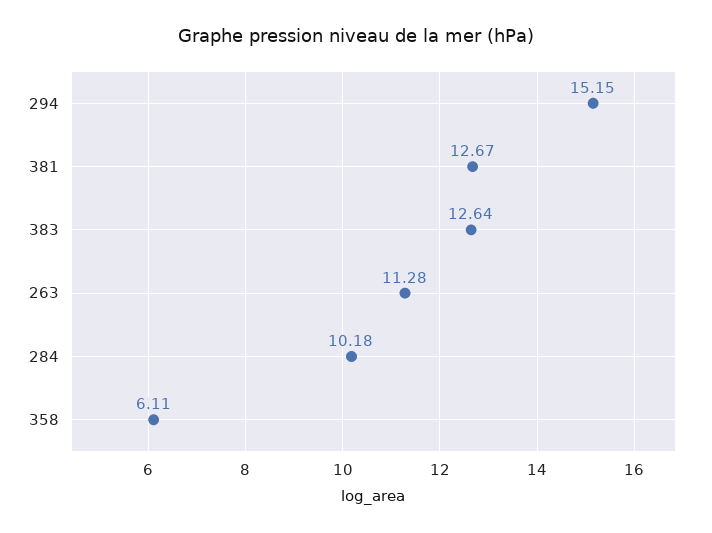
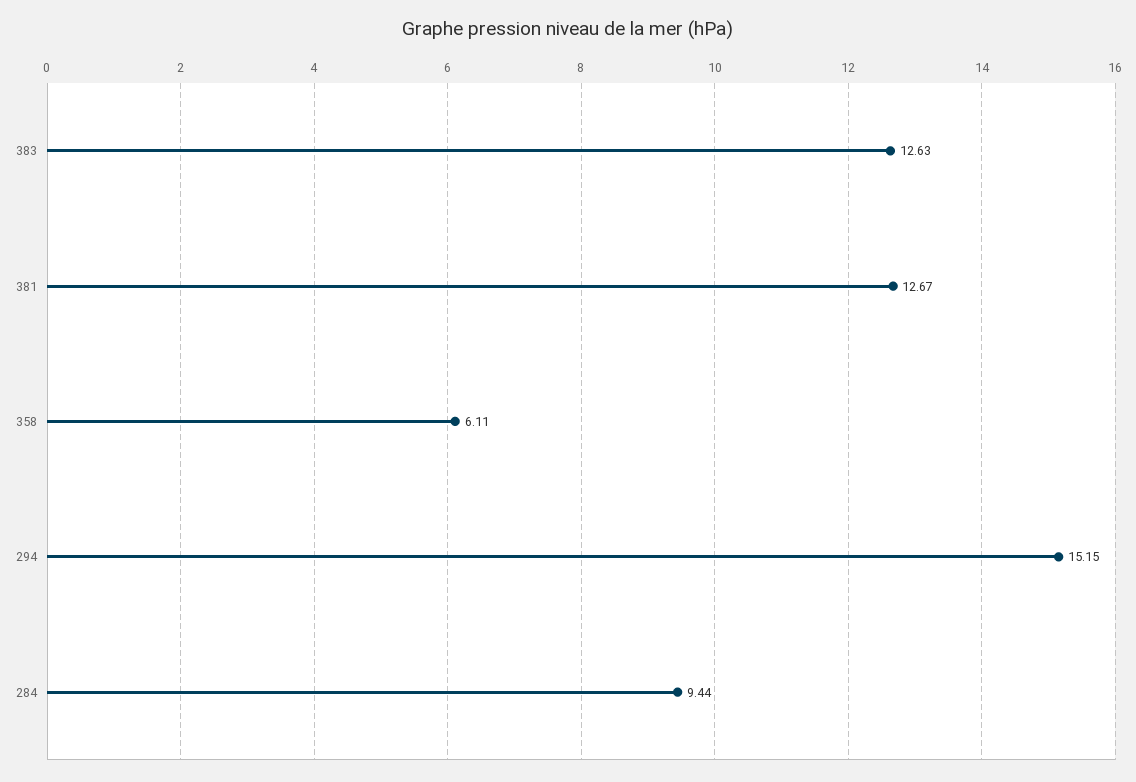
  {
    "294": 15.15,
    "381": 12.67,
-   "383": 12.64,
+   "383": 12.63,
-   "263": 11.28,
-   "284": 10.18,
+   "284": 9.44,
    "358": 6.11
  }

